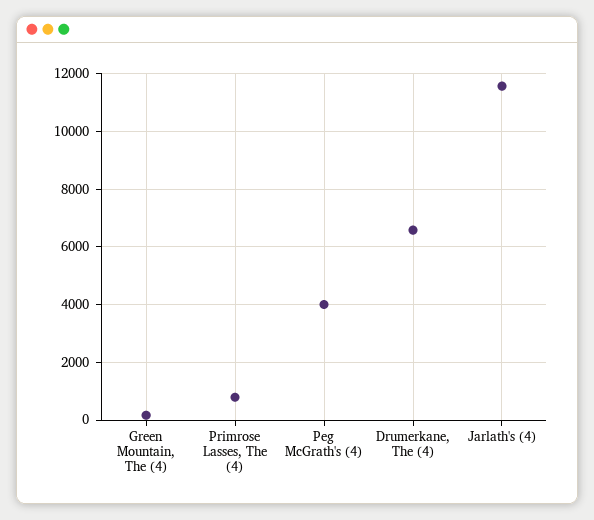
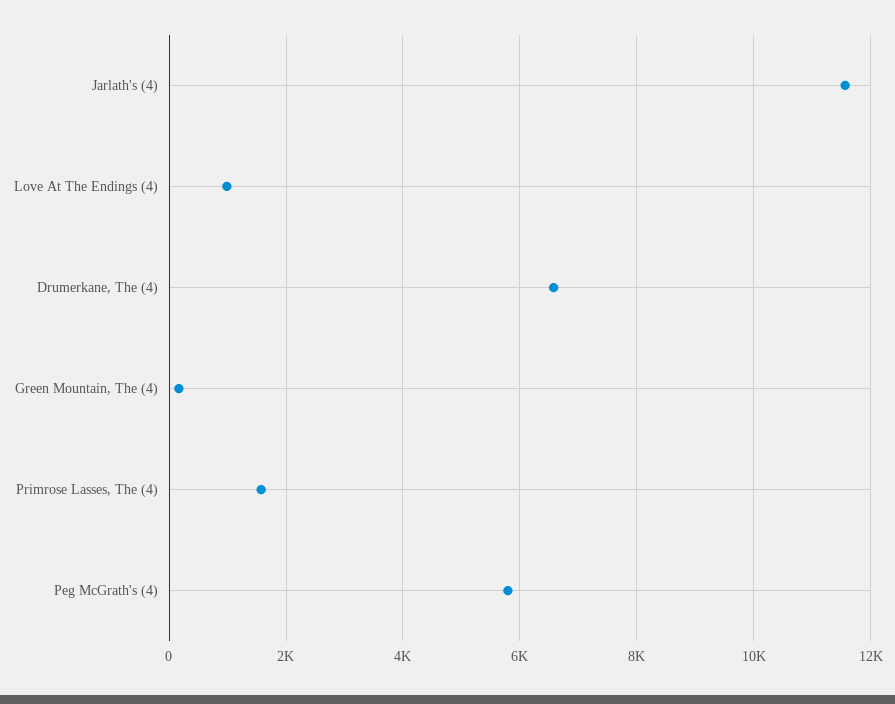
  {
    "Green Mountain, The (4)": 200,
-   "Primrose Lasses, The (4)": 750,
+   "Primrose Lasses, The (4)": 1600,
-   "Peg McGrath's (4)": 4000,
+   "Peg McGrath's (4)": 5800,
    "Drumerkane, The (4)": 6600,
-   "Jarlath's (4)": 11600
+   "Jarlath's (4)": 11600,
+   "Love At The Endings (4)": 1000
  }

